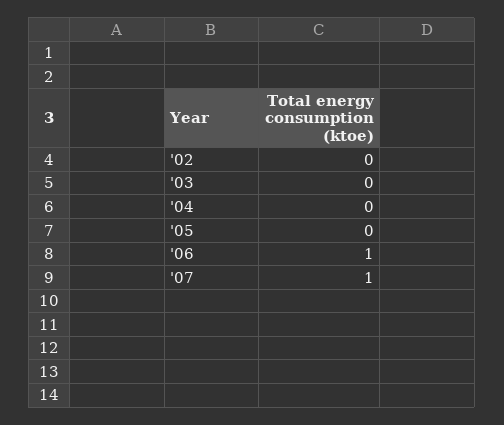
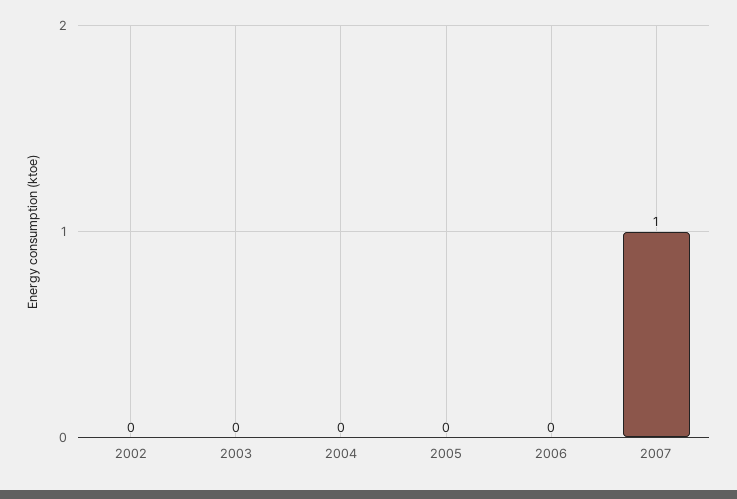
  {
    "'02": 0,
    "'03": 0,
    "'04": 0,
    "'05": 0,
-   "'06": 1,
+   "'06": 0,
    "'07": 1
  }

